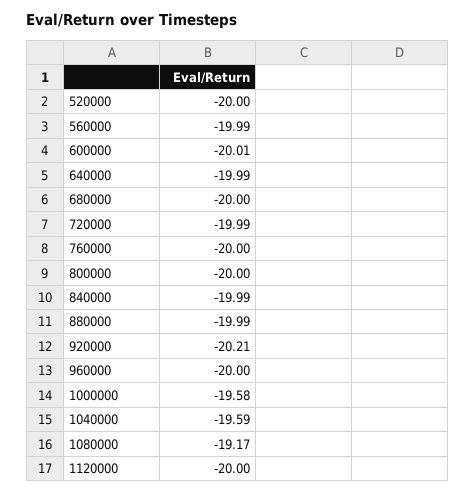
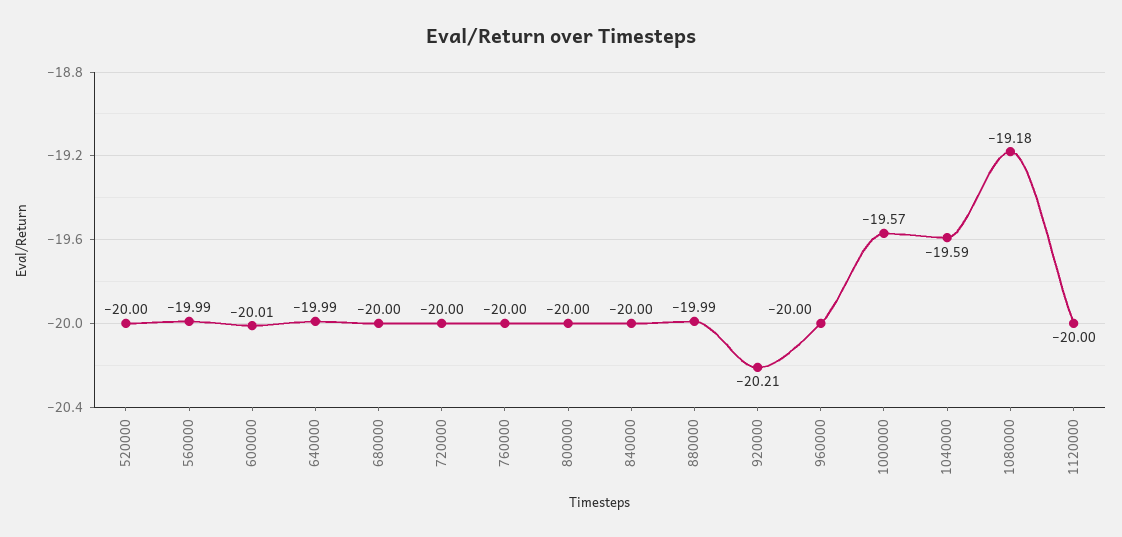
  {
    "520000": -20,
    "560000": -19.99,
    "600000": -20.01,
    "640000": -19.99,
    "680000": -20,
-   "720000": -19.99,
+   "720000": -20,
    "760000": -20,
    "800000": -20,
-   "840000": -19.99,
+   "840000": -20,
    "880000": -19.99,
    "920000": -20.21,
    "960000": -20,
-   "1000000": -19.58,
+   "1000000": -19.57,
    "1040000": -19.59,
-   "1080000": -19.17,
+   "1080000": -19.18,
    "1120000": -20
  }

